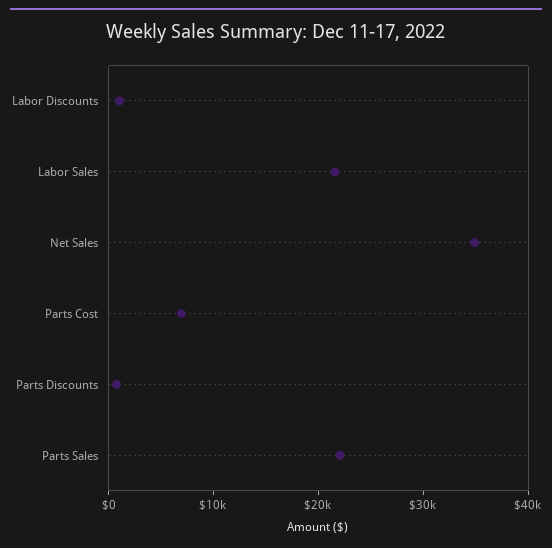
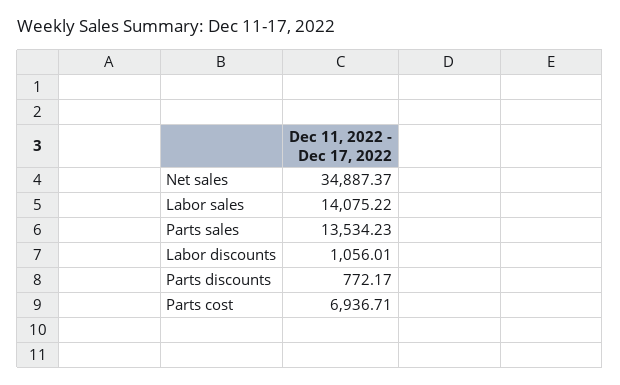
  {
    "Labor Discounts": 1056.01,
-   "Labor Sales": 22000,
+   "Labor Sales": 14075.22,
    "Net Sales": 34887.37,
    "Parts Cost": 6936.71,
    "Parts Discounts": 772.17,
-   "Parts Sales": 22000
+   "Parts Sales": 13534.23
  }

